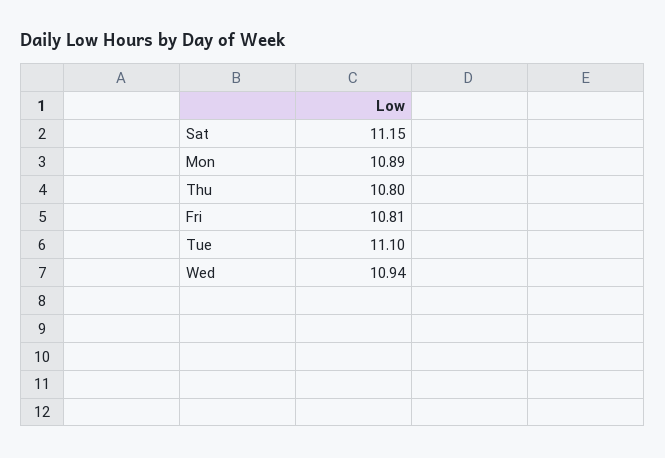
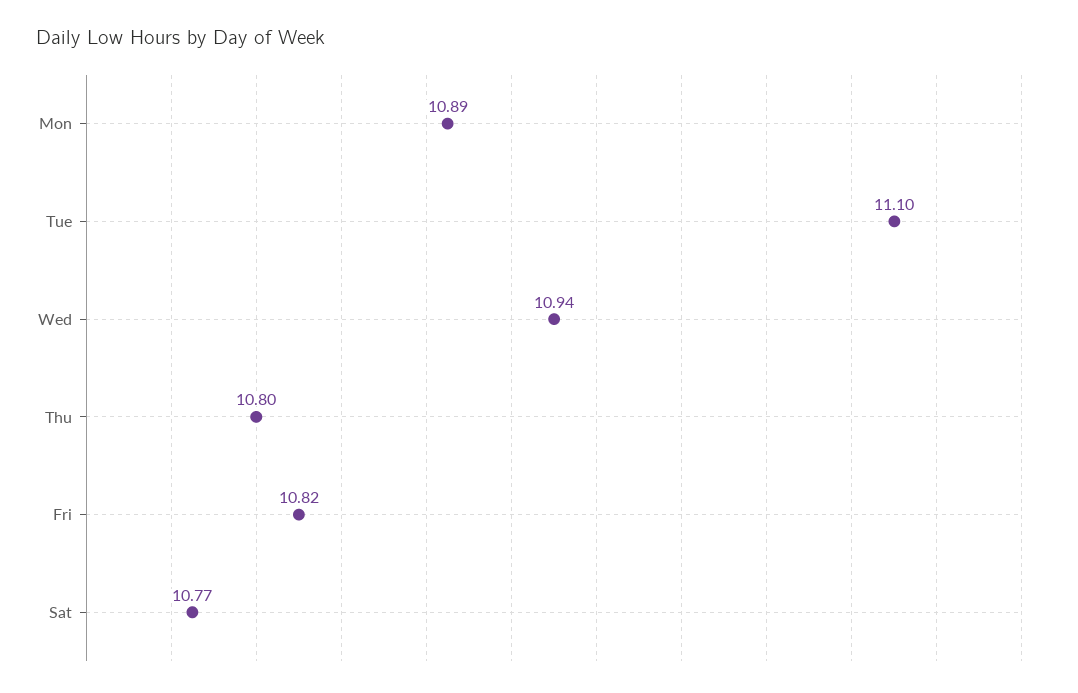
  {
-   "Sat": 11.15,
+   "Sat": 10.77,
    "Mon": 10.89,
    "Thu": 10.8,
-   "Fri": 10.81,
+   "Fri": 10.82,
    "Tue": 11.1,
    "Wed": 10.94
  }

